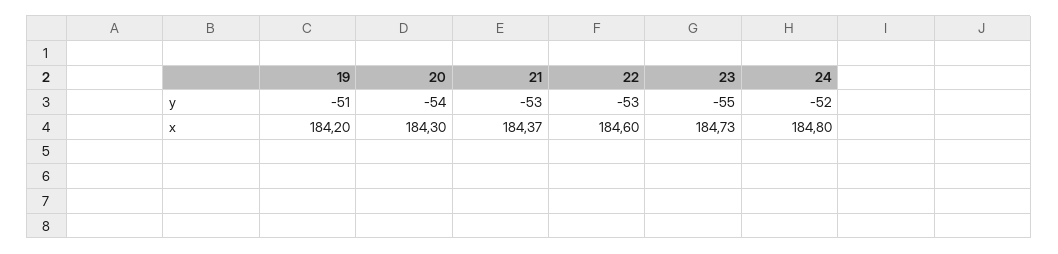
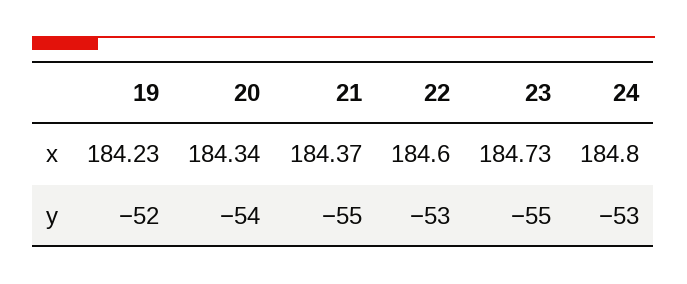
  {
    "19": {
-     "y": -51,
+     "y": -52,
-     "x": 184.2
+     "x": 184.23
    },
    "20": {
      "y": -54,
-     "x": 184.3
+     "x": 184.34
    },
    "21": {
-     "y": -53,
+     "y": -55,
      "x": 184.37
    },
    "22": {
      "y": -53,
      "x": 184.6
    },
    "23": {
      "y": -55,
      "x": 184.73
    },
    "24": {
-     "y": -52,
+     "y": -53,
      "x": 184.8
    }
  }

